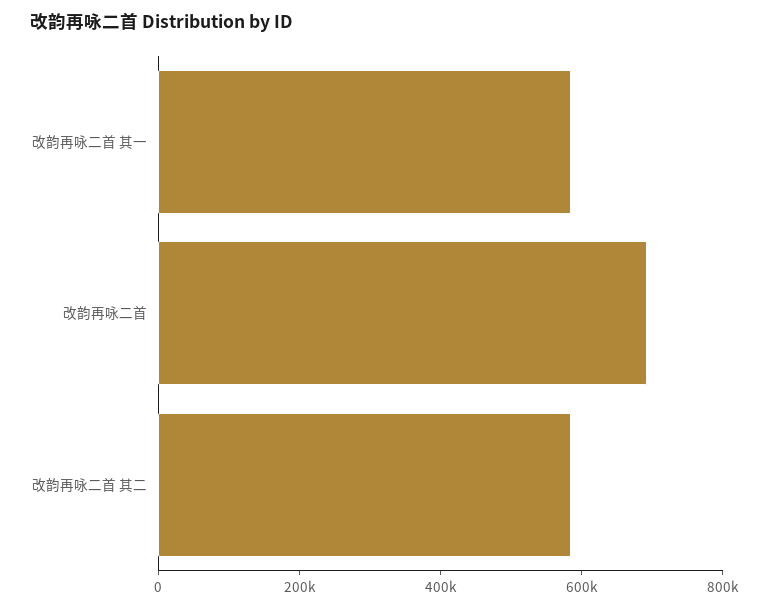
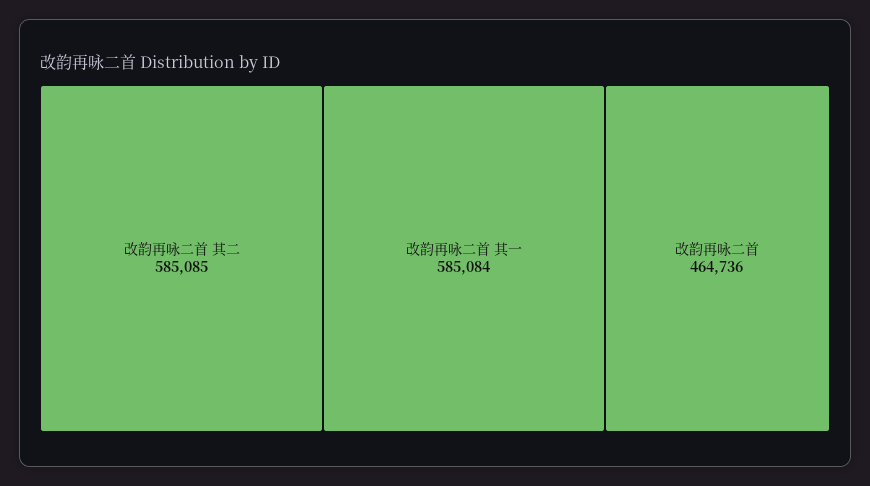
  {
    "改韵再咏二首 其一": 585084,
-   "改韵再咏二首": 700000,
+   "改韵再咏二首": 464736,
    "改韵再咏二首 其二": 585085
  }

